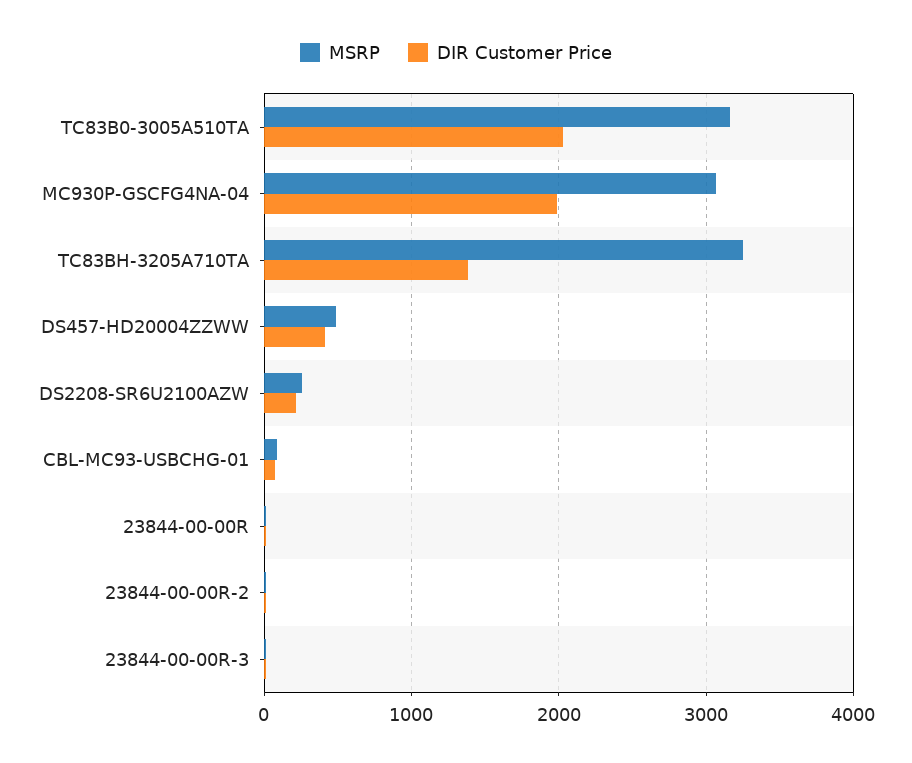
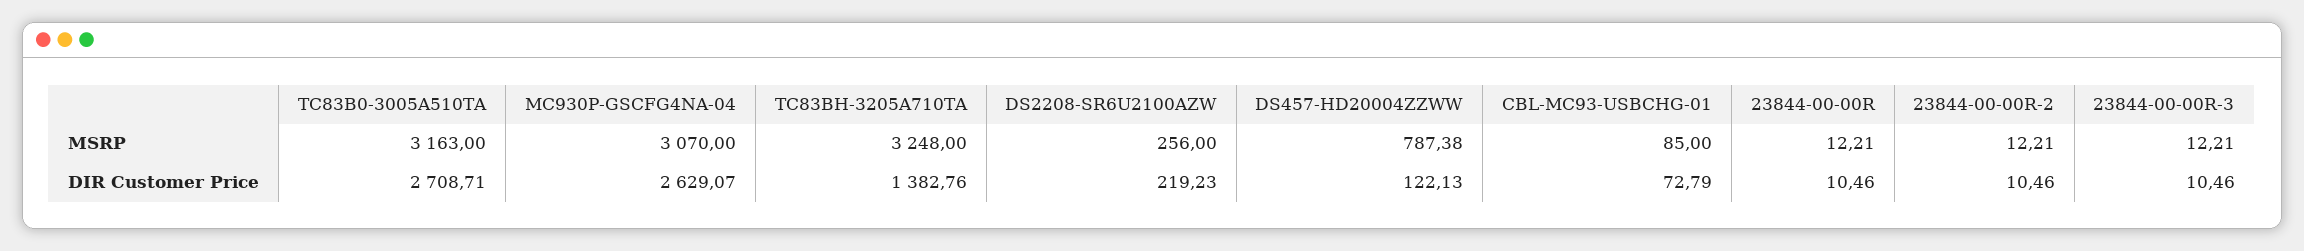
  {
    "MSRP": {
      "TC83B0-3005A510TA": 3163,
      "MC930P-GSCFG4NA-04": 3070,
      "TC83BH-3205A710TA": 3248,
-     "DS457-HD20004ZZWW": 500,
+     "DS457-HD20004ZZWW": 787.38,
      "DS2208-SR6U2100AZW": 256,
      "CBL-MC93-USBCHG-01": 85,
      "23844-00-00R": 12.21,
      "23844-00-00R-2": 12.21,
      "23844-00-00R-3": 12.21
    },
    "DIR Customer Price": {
-     "TC83B0-3005A510TA": 2000,
+     "TC83B0-3005A510TA": 2708.71,
-     "MC930P-GSCFG4NA-04": 2000,
+     "MC930P-GSCFG4NA-04": 2629.07,
      "TC83BH-3205A710TA": 1382.76,
-     "DS457-HD20004ZZWW": 400,
+     "DS457-HD20004ZZWW": 122.13,
      "DS2208-SR6U2100AZW": 219.23,
      "CBL-MC93-USBCHG-01": 72.79,
      "23844-00-00R": 10.46,
      "23844-00-00R-2": 10.46,
      "23844-00-00R-3": 10.46
    }
  }

